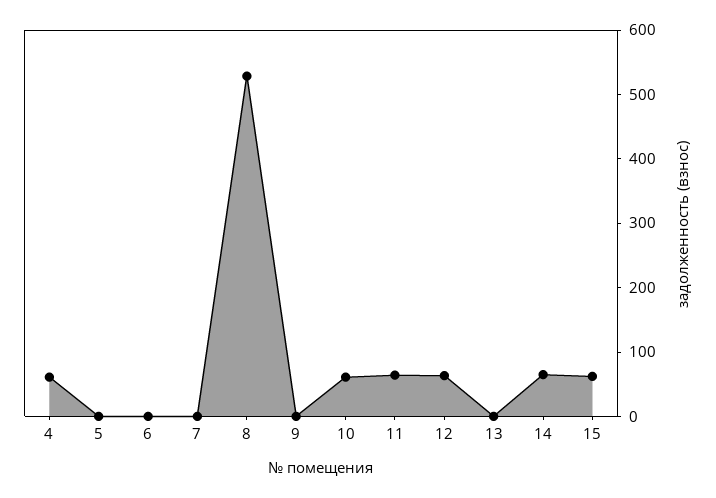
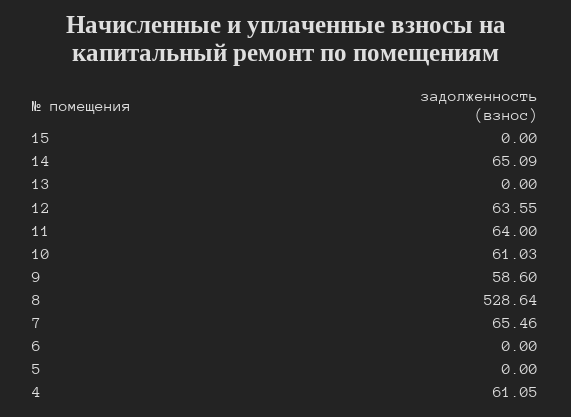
  {
    "4": 61.05,
    "5": 0,
    "6": 0,
-   "7": 0,
+   "7": 65.46,
    "8": 528.64,
-   "9": 0,
+   "9": 58.6,
    "10": 61.03,
    "11": 64,
    "12": 63.55,
    "13": 0,
    "14": 65.09,
-   "15": 60
+   "15": 0
  }

